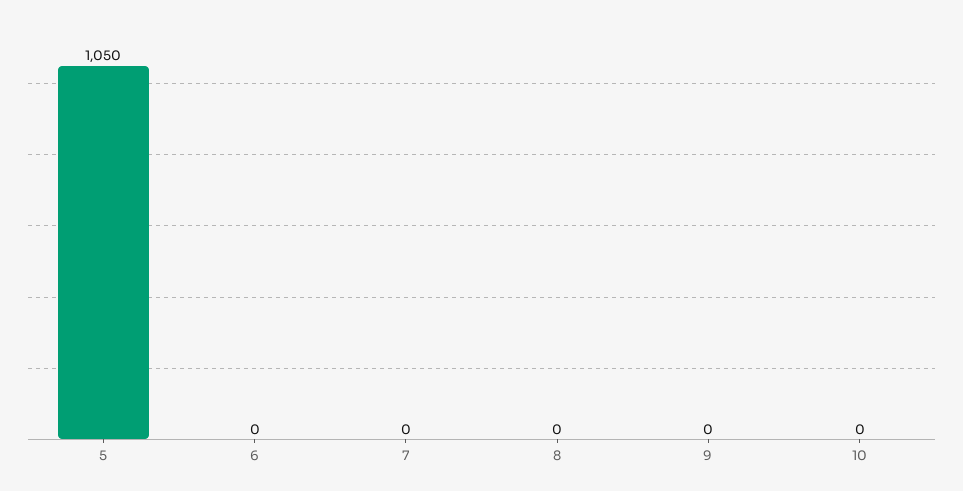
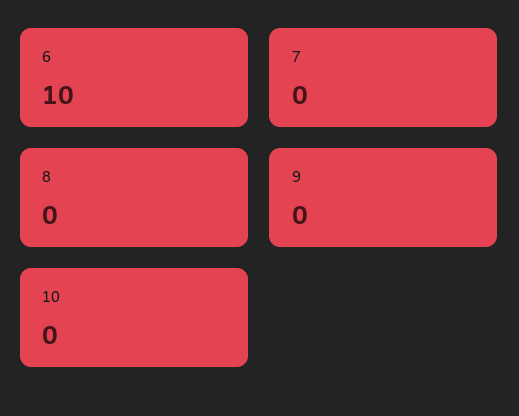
  {
-   "5": 1050,
-   "6": 0,
+   "6": 10,
    "7": 0,
    "8": 0,
    "9": 0,
    "10": 0
  }

